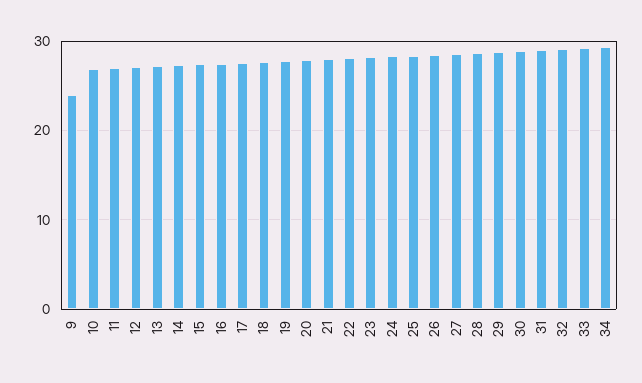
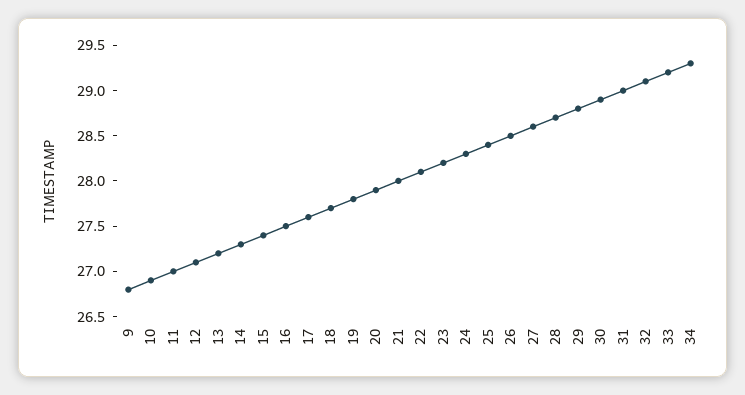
  {
-   "9": 24,
+   "9": 26.8,
    "10": 26.9,
    "11": 27,
    "12": 27.1,
    "13": 27.2,
    "14": 27.3,
    "15": 27.4,
    "16": 27.5,
    "17": 27.6,
    "18": 27.7,
    "19": 27.8,
    "20": 27.9,
    "21": 28,
    "22": 28.1,
    "23": 28.2,
    "24": 28.3,
    "25": 28.4,
    "26": 28.5,
    "27": 28.6,
    "28": 28.7,
    "29": 28.8,
    "30": 28.9,
    "31": 29,
    "32": 29.1,
    "33": 29.2,
    "34": 29.3
  }

